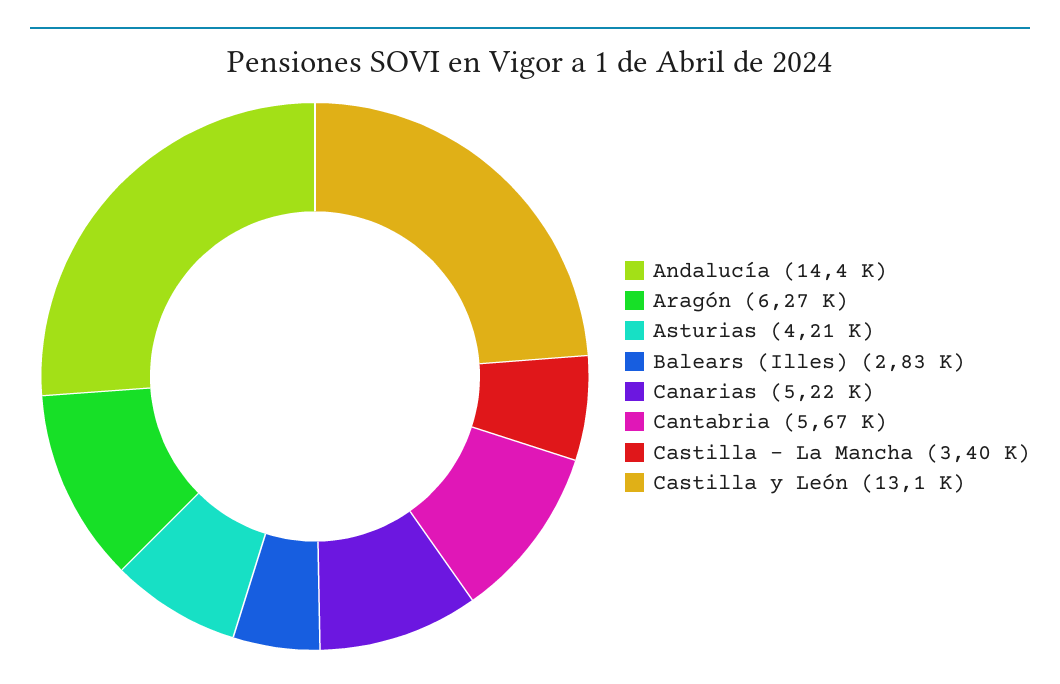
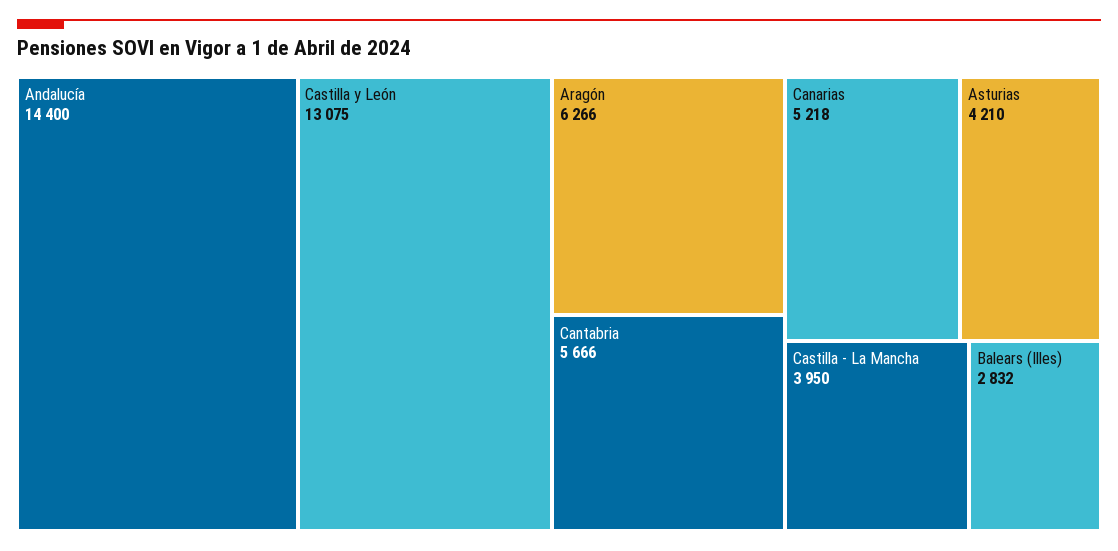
  {
    "Andalucía": 14400,
    "Aragón": 6266,
    "Asturias": 4210,
    "Balears (Illes)": 2832,
    "Canarias": 5218,
    "Cantabria": 5666,
-   "Castilla - La Mancha": 3400,
+   "Castilla - La Mancha": 3950,
    "Castilla y León": 13075
  }

